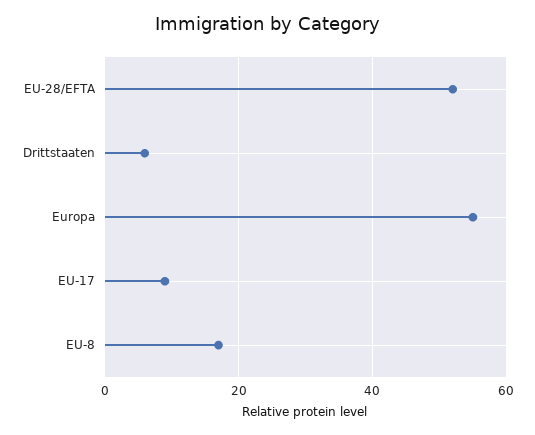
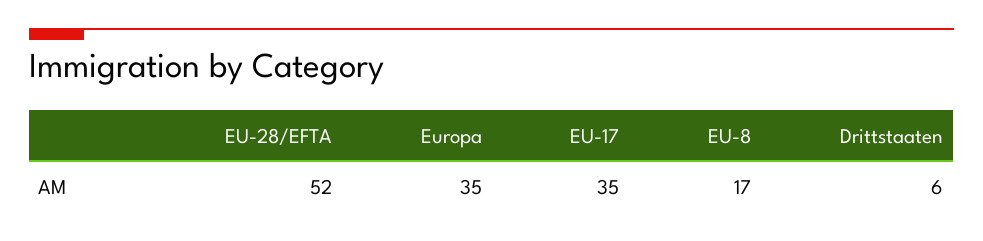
  {
    "EU-28/EFTA": 52,
    "Drittstaaten": 6,
-   "Europa": 55,
+   "Europa": 35,
-   "EU-17": 10,
+   "EU-17": 35,
    "EU-8": 17
  }

